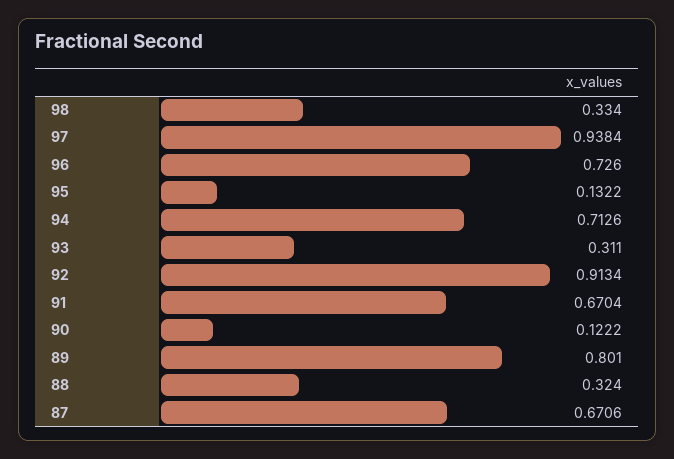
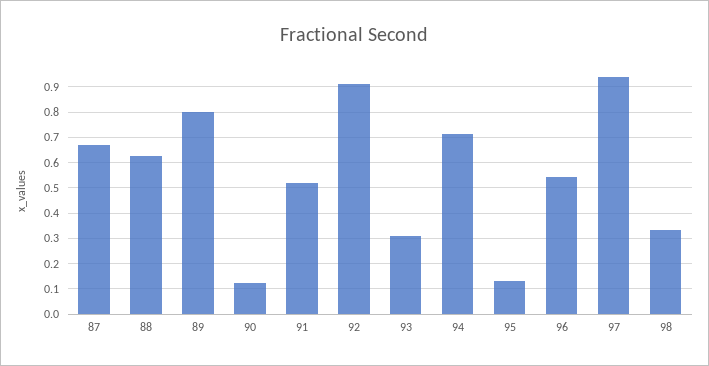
  {
    "98": 0.334,
    "97": 0.9384,
-   "96": 0.726,
+   "96": 0.55,
    "95": 0.1322,
    "94": 0.7126,
    "93": 0.311,
    "92": 0.9134,
-   "91": 0.6704,
+   "91": 0.525,
    "90": 0.1222,
    "89": 0.801,
-   "88": 0.324,
+   "88": 0.625,
    "87": 0.6706
  }

